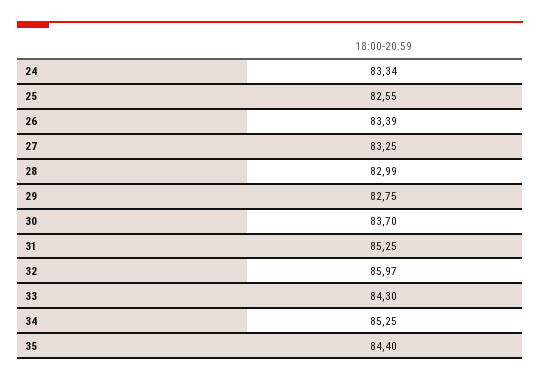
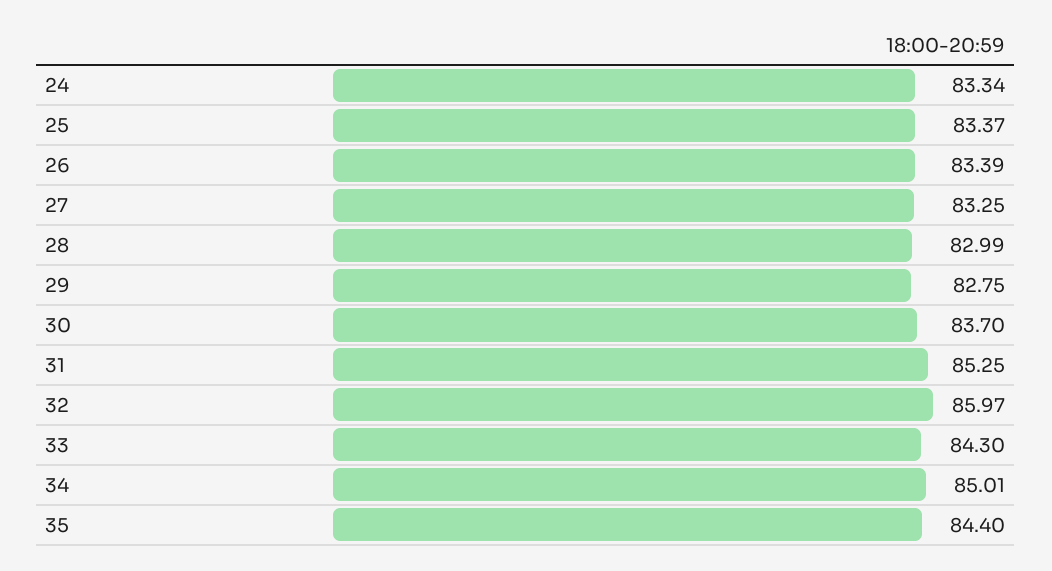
  {
    "24": 83.34,
-   "25": 82.55,
+   "25": 83.37,
    "26": 83.39,
    "27": 83.25,
    "28": 82.99,
    "29": 82.75,
    "30": 83.7,
    "31": 85.25,
    "32": 85.97,
    "33": 84.3,
-   "34": 85.25,
+   "34": 85.01,
    "35": 84.4
  }

